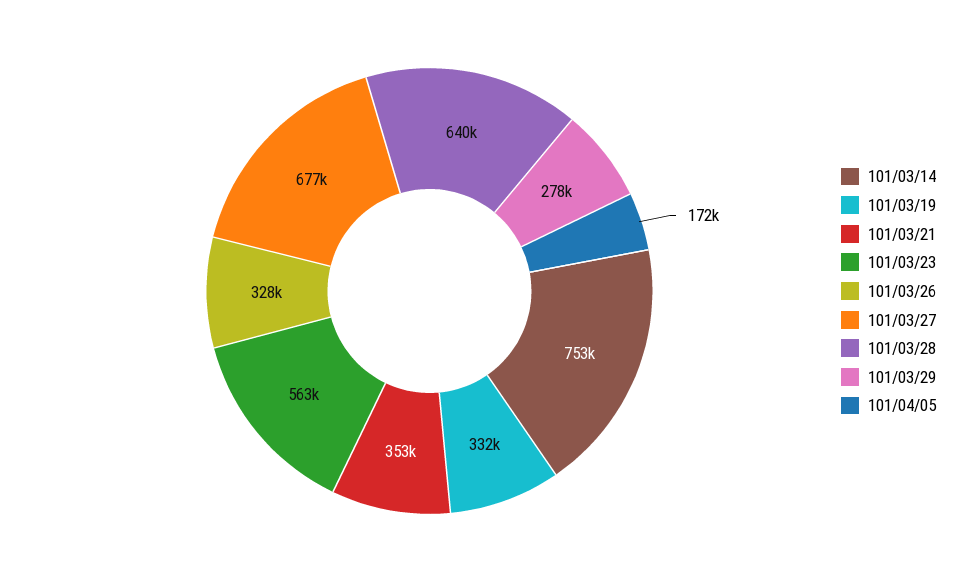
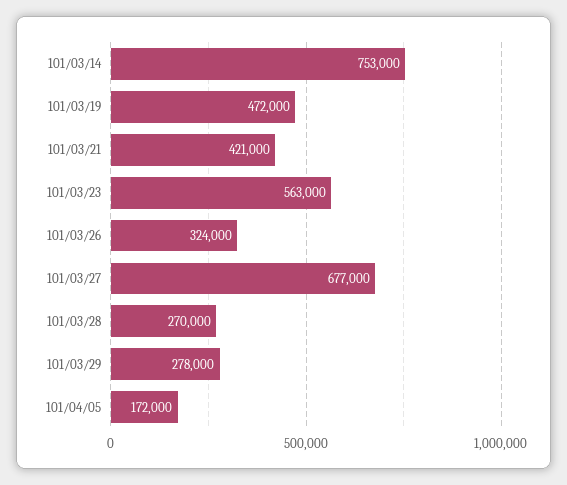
  {
    "101/03/14": 753000,
-   "101/03/19": 332000,
+   "101/03/19": 472000,
-   "101/03/21": 353000,
+   "101/03/21": 421000,
    "101/03/23": 563000,
-   "101/03/26": 328000,
+   "101/03/26": 324000,
    "101/03/27": 677000,
-   "101/03/28": 640000,
+   "101/03/28": 270000,
    "101/03/29": 278000,
    "101/04/05": 172000
  }

